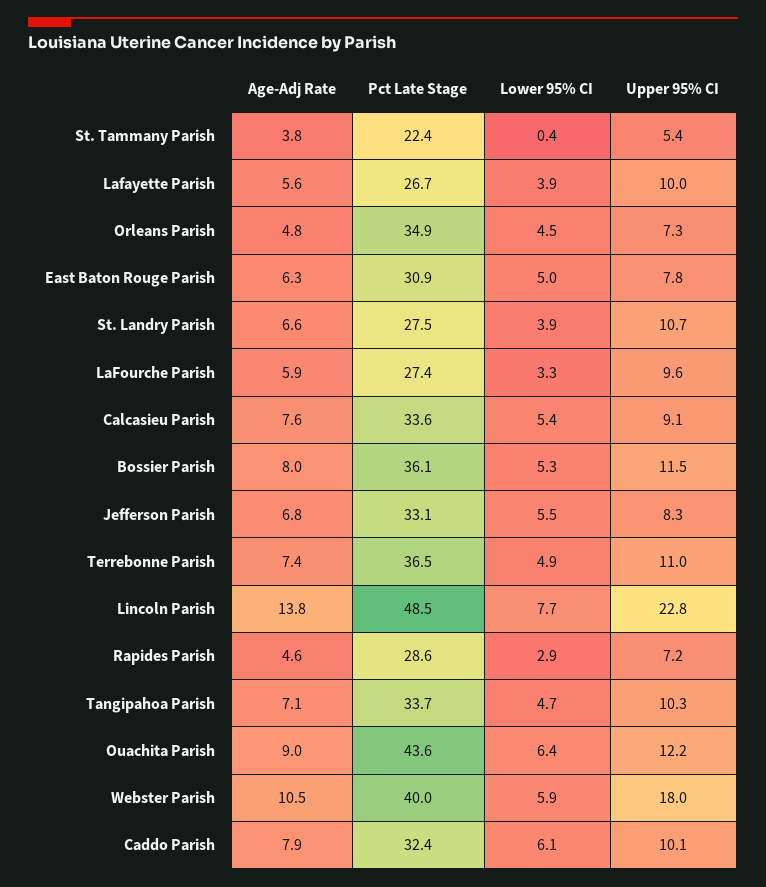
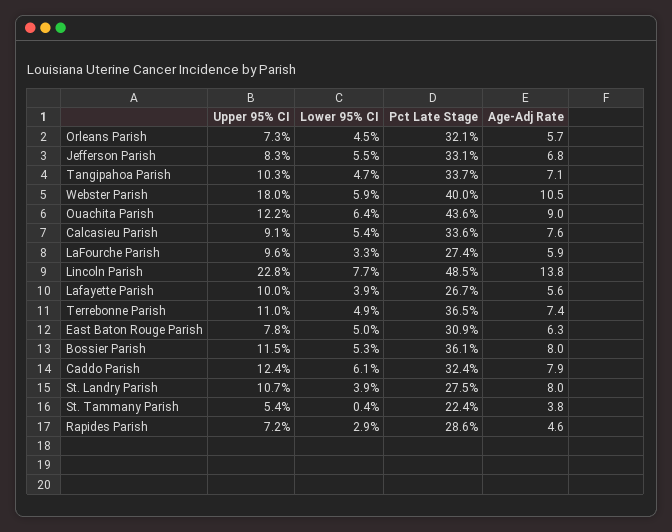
  {
    "Age-Adj Rate": {
      "St. Tammany Parish": 3.8,
      "Lafayette Parish": 5.6,
-     "Orleans Parish": 4.8,
+     "Orleans Parish": 5.7,
      "East Baton Rouge Parish": 6.3,
-     "St. Landry Parish": 6.6,
+     "St. Landry Parish": 8,
      "LaFourche Parish": 5.9,
      "Calcasieu Parish": 7.6,
      "Bossier Parish": 8,
      "Jefferson Parish": 6.8,
      "Terrebonne Parish": 7.4,
      "Lincoln Parish": 13.8,
      "Rapides Parish": 4.6,
      "Tangipahoa Parish": 7.1,
      "Ouachita Parish": 9,
      "Webster Parish": 10.5,
      "Caddo Parish": 7.9
    },
    "Pct Late Stage": {
      "St. Tammany Parish": 22.4,
      "Lafayette Parish": 26.7,
-     "Orleans Parish": 34.9,
+     "Orleans Parish": 32.1,
      "East Baton Rouge Parish": 30.9,
      "St. Landry Parish": 27.5,
      "LaFourche Parish": 27.4,
      "Calcasieu Parish": 33.6,
      "Bossier Parish": 36.1,
      "Jefferson Parish": 33.1,
      "Terrebonne Parish": 36.5,
      "Lincoln Parish": 48.5,
      "Rapides Parish": 28.6,
      "Tangipahoa Parish": 33.7,
      "Ouachita Parish": 43.6,
      "Webster Parish": 40,
      "Caddo Parish": 32.4
    },
    "Lower 95% CI": {
      "St. Tammany Parish": 0.4,
      "Lafayette Parish": 3.9,
      "Orleans Parish": 4.5,
      "East Baton Rouge Parish": 5,
      "St. Landry Parish": 3.9,
      "LaFourche Parish": 3.3,
      "Calcasieu Parish": 5.4,
      "Bossier Parish": 5.3,
      "Jefferson Parish": 5.5,
      "Terrebonne Parish": 4.9,
      "Lincoln Parish": 7.7,
      "Rapides Parish": 2.9,
      "Tangipahoa Parish": 4.7,
      "Ouachita Parish": 6.4,
      "Webster Parish": 5.9,
      "Caddo Parish": 6.1
    },
    "Upper 95% CI": {
      "St. Tammany Parish": 5.4,
      "Lafayette Parish": 10,
      "Orleans Parish": 7.3,
      "East Baton Rouge Parish": 7.8,
      "St. Landry Parish": 10.7,
      "LaFourche Parish": 9.6,
      "Calcasieu Parish": 9.1,
      "Bossier Parish": 11.5,
      "Jefferson Parish": 8.3,
      "Terrebonne Parish": 11,
      "Lincoln Parish": 22.8,
      "Rapides Parish": 7.2,
      "Tangipahoa Parish": 10.3,
      "Ouachita Parish": 12.2,
      "Webster Parish": 18,
-     "Caddo Parish": 10.1
+     "Caddo Parish": 12.4
    }
  }

